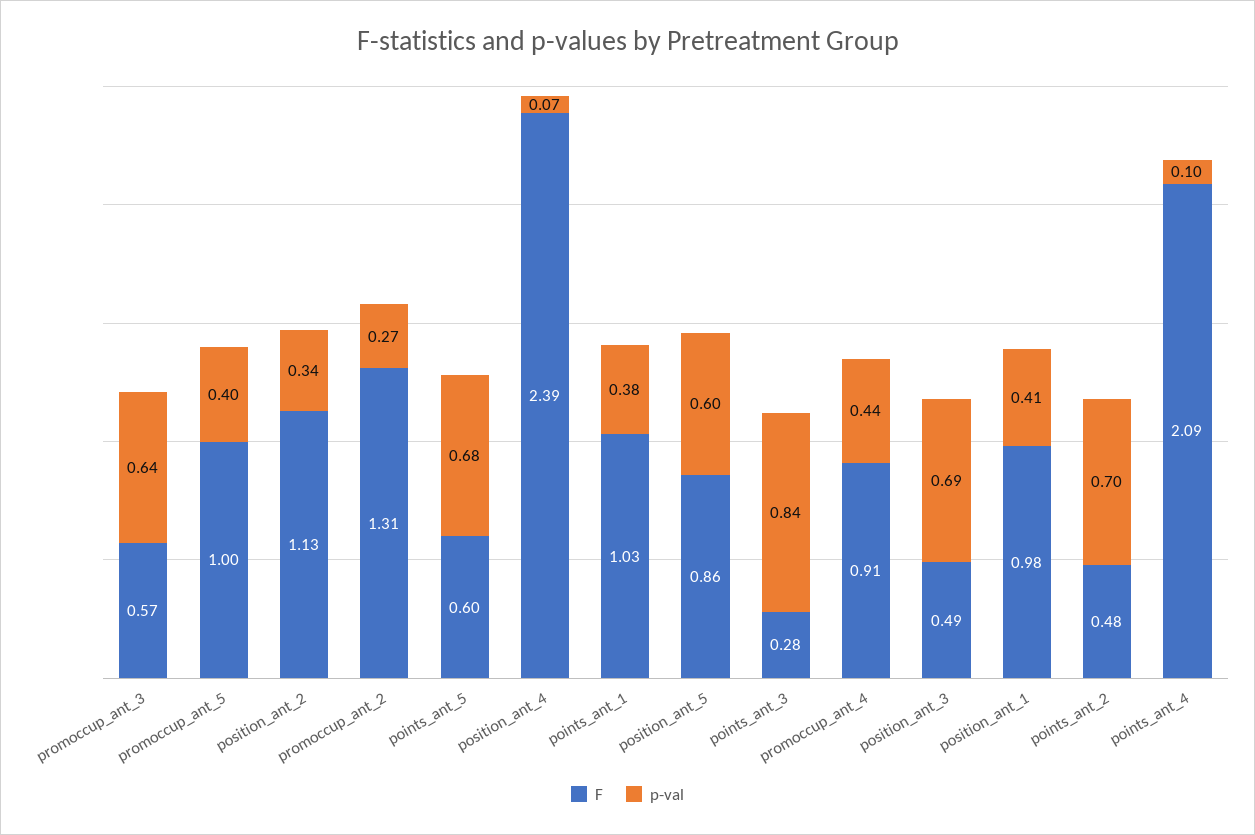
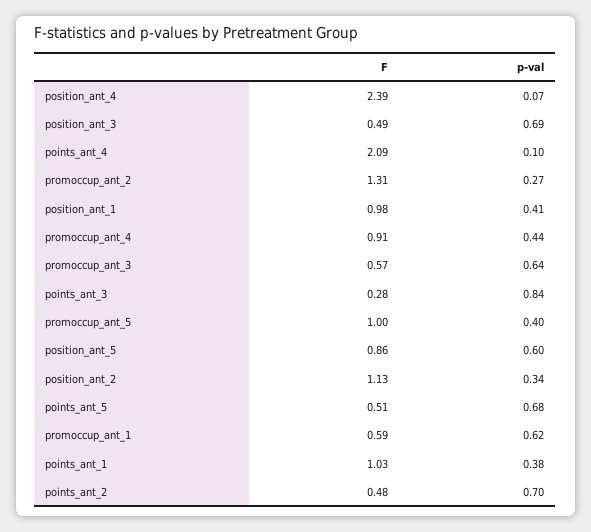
  {
    "F": {
      "promoccup_ant_3": 0.57,
      "promoccup_ant_5": 1,
      "position_ant_2": 1.13,
      "promoccup_ant_2": 1.31,
-     "points_ant_5": 0.6,
+     "points_ant_5": 0.51,
      "position_ant_4": 2.39,
      "points_ant_1": 1.03,
      "position_ant_5": 0.86,
      "points_ant_3": 0.28,
      "promoccup_ant_4": 0.91,
      "position_ant_3": 0.49,
      "position_ant_1": 0.98,
      "points_ant_2": 0.48,
-     "points_ant_4": 2.09
+     "points_ant_4": 2.09,
+     "promoccup_ant_1": 0.59
    },
    "p-val": {
      "promoccup_ant_3": 0.64,
      "promoccup_ant_5": 0.4,
      "position_ant_2": 0.34,
      "promoccup_ant_2": 0.27,
      "points_ant_5": 0.68,
      "position_ant_4": 0.07,
      "points_ant_1": 0.38,
      "position_ant_5": 0.6,
      "points_ant_3": 0.84,
      "promoccup_ant_4": 0.44,
      "position_ant_3": 0.69,
      "position_ant_1": 0.41,
      "points_ant_2": 0.7,
-     "points_ant_4": 0.1
+     "points_ant_4": 0.1,
+     "promoccup_ant_1": 0.62
    }
  }

